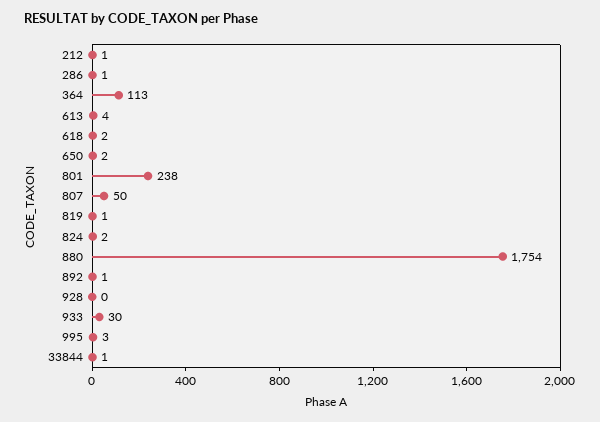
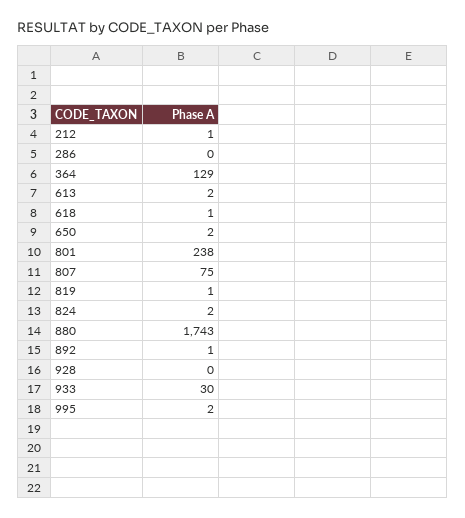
  {
    "212": 1,
-   "286": 1,
+   "286": 0,
-   "364": 113,
+   "364": 129,
-   "613": 4,
+   "613": 2,
-   "618": 2,
+   "618": 1,
    "650": 2,
    "801": 238,
-   "807": 50,
+   "807": 75,
    "819": 1,
    "824": 2,
-   "880": 1754,
+   "880": 1743,
    "892": 1,
    "928": 0,
    "933": 30,
-   "995": 3,
+   "995": 2
-   "33844": 1
  }

